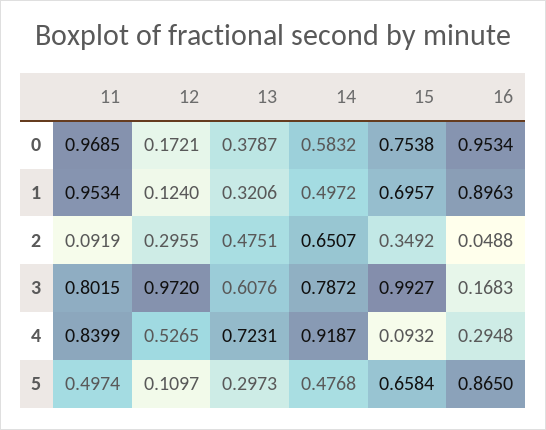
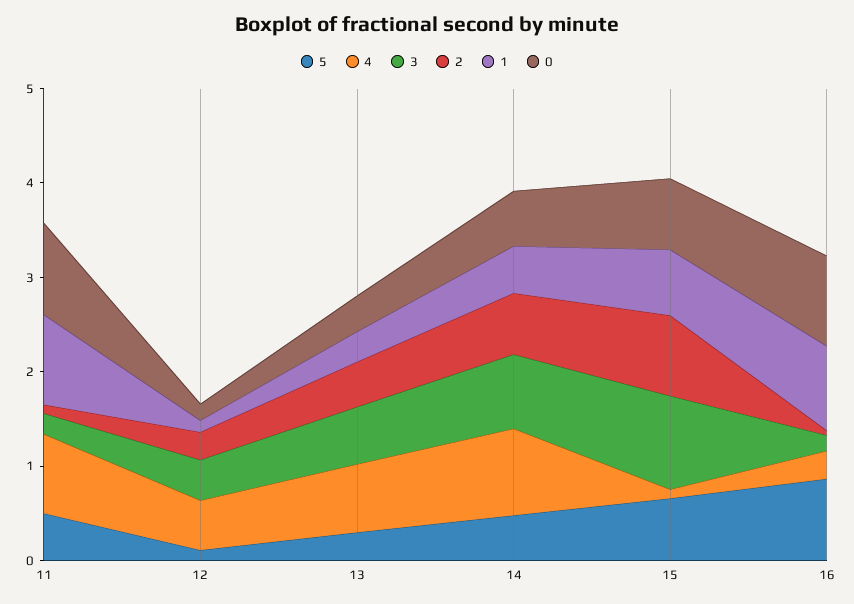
  {
    "0": {
      "11": 0.9685,
      "12": 0.1721,
      "13": 0.3787,
      "14": 0.5832,
      "15": 0.7538,
      "16": 0.9534
    },
    "1": {
      "11": 0.9534,
      "12": 0.124,
      "13": 0.3206,
      "14": 0.4972,
      "15": 0.6957,
      "16": 0.8963
    },
    "2": {
      "11": 0.0919,
      "12": 0.2955,
      "13": 0.4751,
      "14": 0.6507,
-     "15": 0.3492,
+     "15": 0.8,
      "16": 0.0488
    },
    "3": {
-     "11": 0.8015,
+     "11": 0.2,
-     "12": 0.972,
+     "12": 0.4,
      "13": 0.6076,
      "14": 0.7872,
      "15": 0.9927,
      "16": 0.1683
    },
    "4": {
      "11": 0.8399,
      "12": 0.5265,
      "13": 0.7231,
      "14": 0.9187,
      "15": 0.0932,
      "16": 0.2948
    },
    "5": {
      "11": 0.4974,
      "12": 0.1097,
      "13": 0.2973,
      "14": 0.4768,
      "15": 0.6584,
      "16": 0.865
    }
  }

